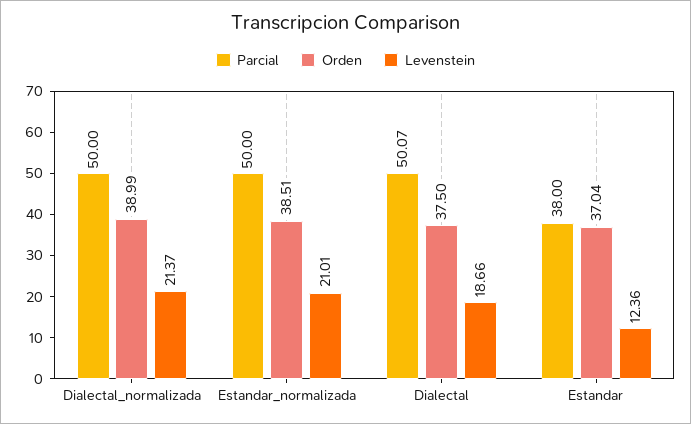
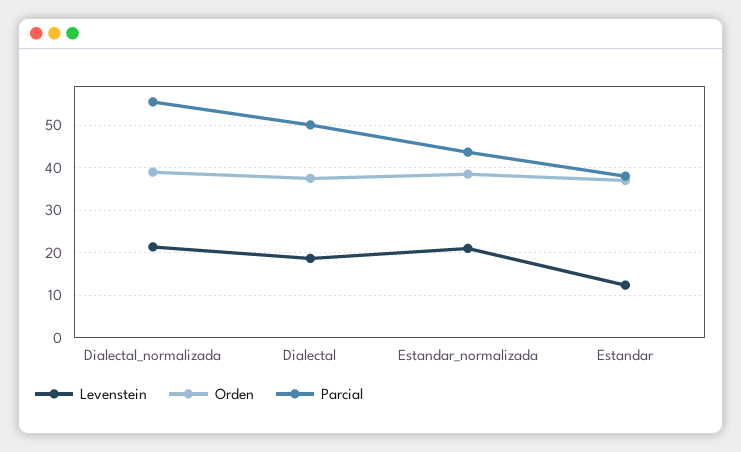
  {
    "Parcial": {
-     "Dialectal_normalizada": 50,
+     "Dialectal_normalizada": 56,
-     "Estandar_normalizada": 50,
+     "Estandar_normalizada": 44,
      "Dialectal": 50.07,
      "Estandar": 38
    },
    "Orden": {
      "Dialectal_normalizada": 38.99,
      "Estandar_normalizada": 38.51,
      "Dialectal": 37.5,
      "Estandar": 37.04
    },
    "Levenstein": {
      "Dialectal_normalizada": 21.37,
      "Estandar_normalizada": 21.01,
      "Dialectal": 18.66,
      "Estandar": 12.36
    }
  }

